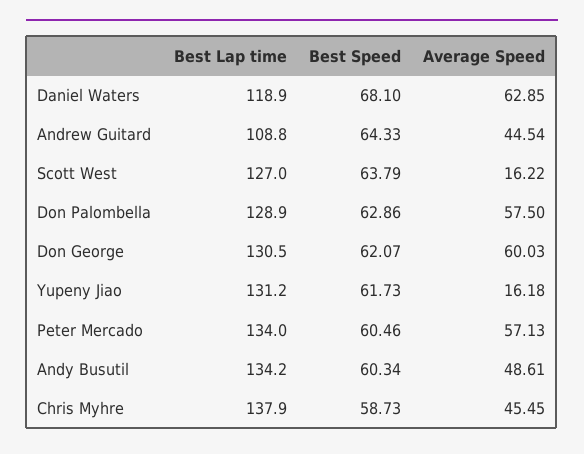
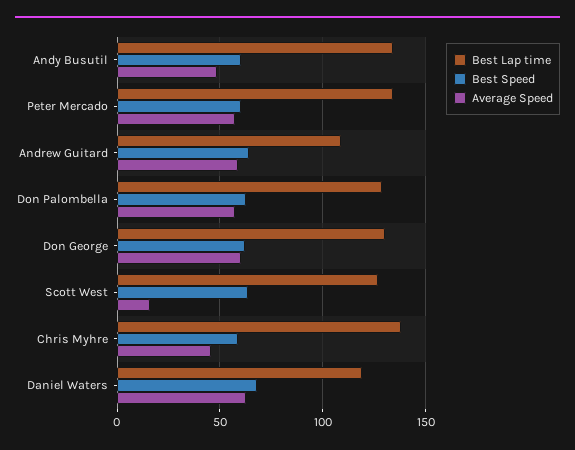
  {
    "Best Lap time": {
      "Daniel Waters": 118.9,
      "Andrew Guitard": 108.8,
      "Scott West": 127,
      "Don Palombella": 128.9,
      "Don George": 130.5,
-     "Yupeny Jiao": 131.2,
      "Peter Mercado": 134,
      "Andy Busutil": 134.2,
      "Chris Myhre": 137.9
    },
    "Best Speed": {
      "Daniel Waters": 68.1,
      "Andrew Guitard": 64.33,
      "Scott West": 63.79,
      "Don Palombella": 62.86,
      "Don George": 62.07,
-     "Yupeny Jiao": 61.73,
      "Peter Mercado": 60.46,
      "Andy Busutil": 60.34,
      "Chris Myhre": 58.73
    },
    "Average Speed": {
      "Daniel Waters": 62.85,
-     "Andrew Guitard": 44.54,
+     "Andrew Guitard": 60,
      "Scott West": 16.22,
      "Don Palombella": 57.5,
      "Don George": 60.03,
-     "Yupeny Jiao": 16.18,
      "Peter Mercado": 57.13,
      "Andy Busutil": 48.61,
      "Chris Myhre": 45.45
    }
  }

